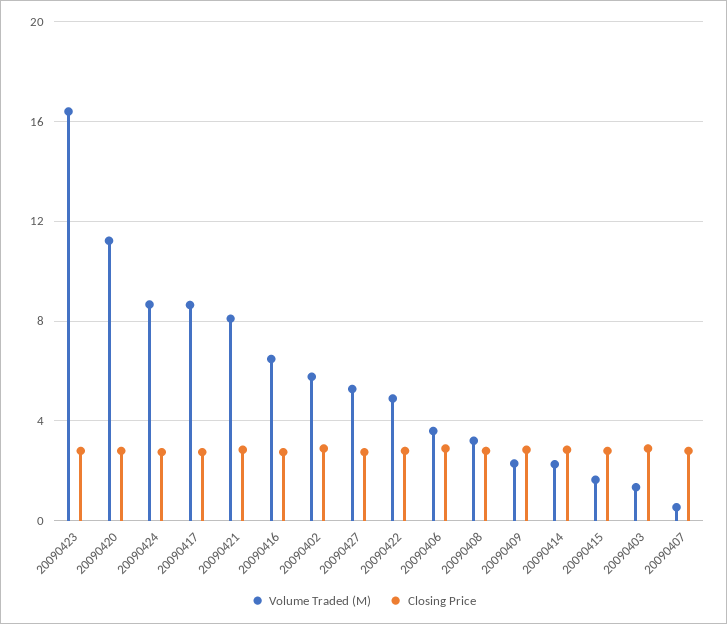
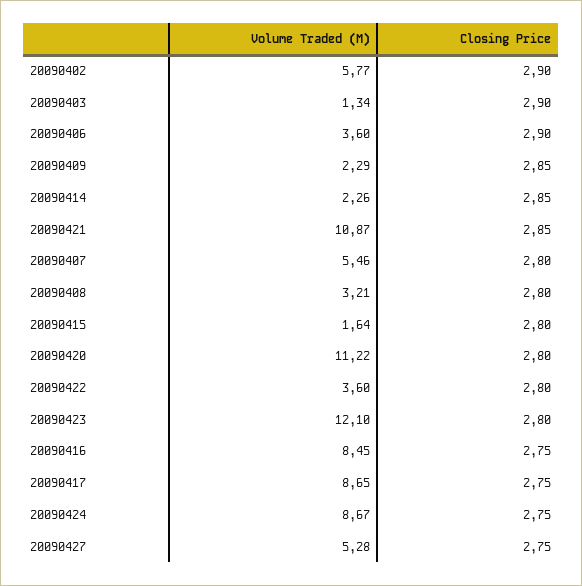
  {
    "Volume Traded (M)": {
-     "20090423": 16.5,
+     "20090423": 12.1,
      "20090420": 11.22,
      "20090424": 8.67,
      "20090417": 8.65,
-     "20090421": 8,
+     "20090421": 10.87,
-     "20090416": 6.5,
+     "20090416": 8.45,
      "20090402": 5.77,
      "20090427": 5.28,
-     "20090422": 5,
+     "20090422": 3.6,
      "20090406": 3.6,
      "20090408": 3.21,
      "20090409": 2.29,
      "20090414": 2.26,
      "20090415": 1.64,
      "20090403": 1.34,
-     "20090407": 0.5
+     "20090407": 5.46
    },
    "Closing Price": {
      "20090423": 2.8,
      "20090420": 2.8,
      "20090424": 2.75,
      "20090417": 2.75,
      "20090421": 2.85,
      "20090416": 2.75,
      "20090402": 2.9,
      "20090427": 2.75,
      "20090422": 2.8,
      "20090406": 2.9,
      "20090408": 2.8,
      "20090409": 2.85,
      "20090414": 2.85,
      "20090415": 2.8,
      "20090403": 2.9,
      "20090407": 2.8
    }
  }

